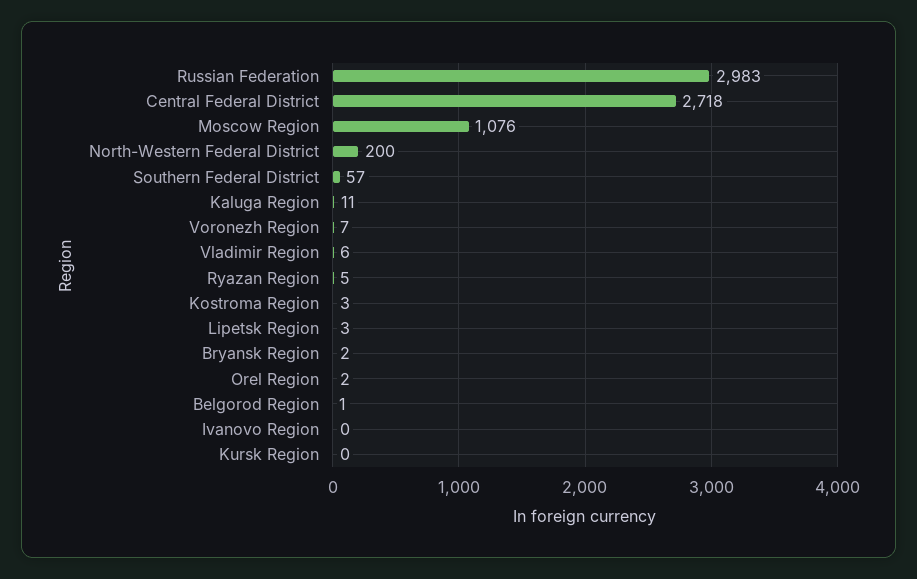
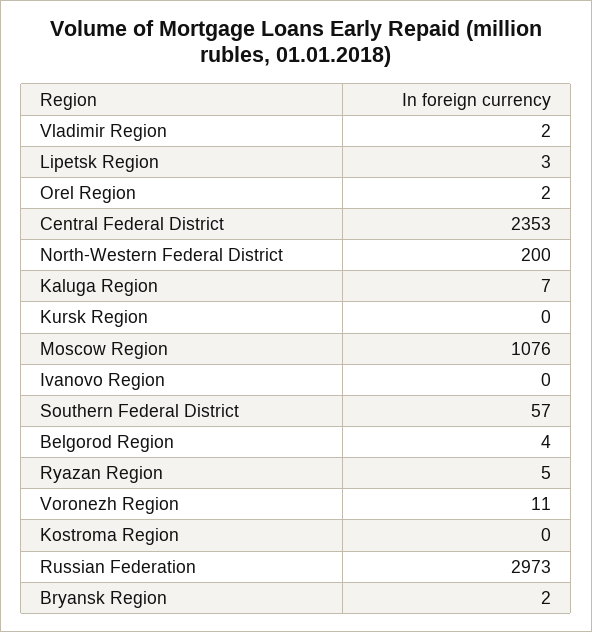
  {
-   "Russian Federation": 2983,
+   "Russian Federation": 2973,
-   "Central Federal District": 2718,
+   "Central Federal District": 2353,
    "Moscow Region": 1076,
    "North-Western Federal District": 200,
    "Southern Federal District": 57,
-   "Kaluga Region": 11,
+   "Kaluga Region": 7,
-   "Voronezh Region": 7,
+   "Voronezh Region": 11,
-   "Vladimir Region": 6,
+   "Vladimir Region": 2,
    "Ryazan Region": 5,
-   "Kostroma Region": 3,
+   "Kostroma Region": 0,
    "Lipetsk Region": 3,
    "Bryansk Region": 2,
    "Orel Region": 2,
-   "Belgorod Region": 1,
+   "Belgorod Region": 4,
    "Ivanovo Region": 0,
    "Kursk Region": 0
  }

